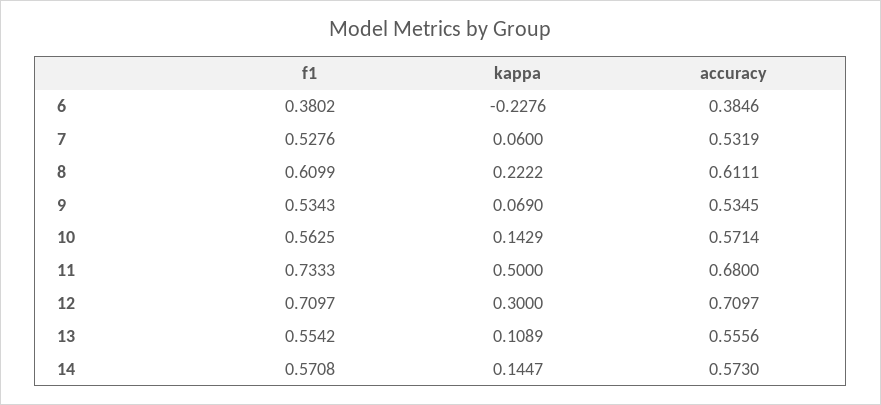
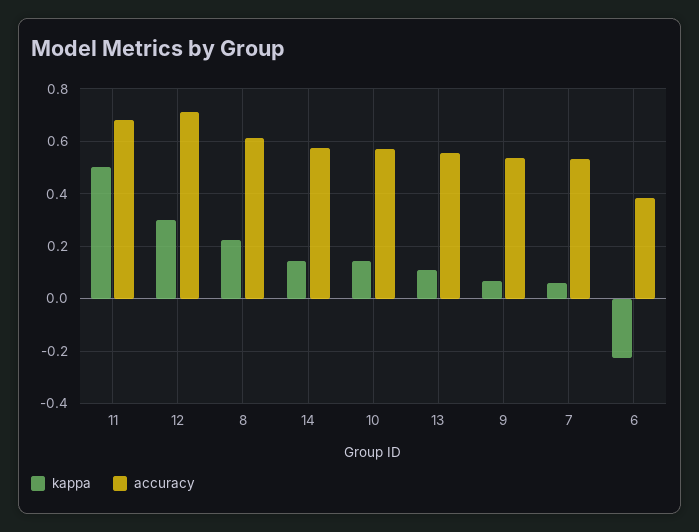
  {
-   "f1": {
-     "6": 0.3802,
-     "7": 0.5276,
-     "8": 0.6099,
-     "9": 0.5343,
-     "10": 0.5625,
-     "11": 0.7333,
-     "12": 0.7097,
-     "13": 0.5542,
-     "14": 0.5708
-   },
    "kappa": {
      "6": -0.2276,
      "7": 0.06,
      "8": 0.2222,
      "9": 0.069,
      "10": 0.1429,
      "11": 0.5,
      "12": 0.3,
      "13": 0.1089,
      "14": 0.1447
    },
    "accuracy": {
      "6": 0.3846,
      "7": 0.5319,
      "8": 0.6111,
      "9": 0.5345,
      "10": 0.5714,
      "11": 0.68,
      "12": 0.7097,
      "13": 0.5556,
      "14": 0.573
    }
  }

